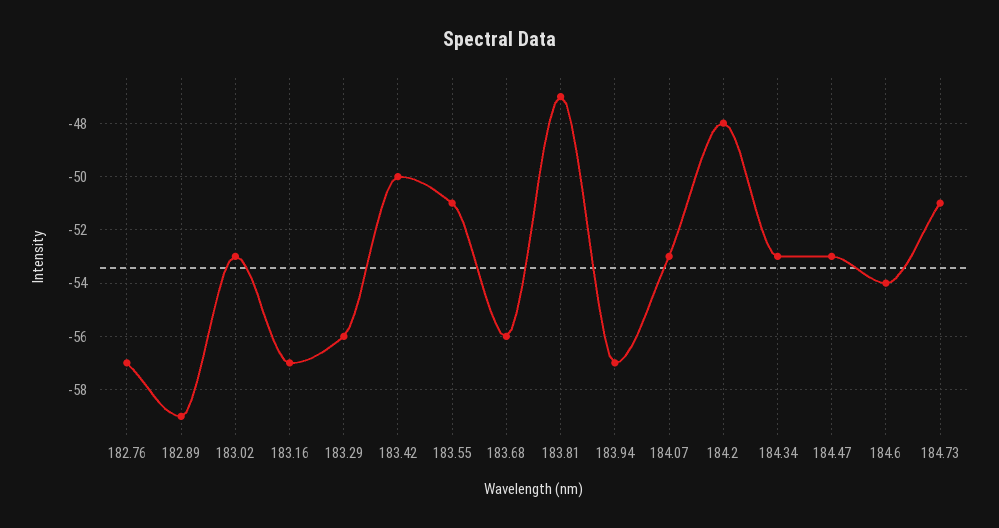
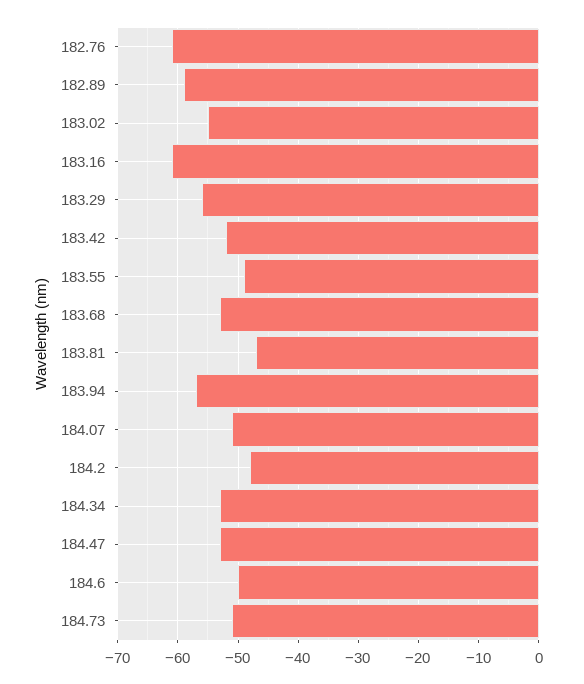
  {
-   "182.76": -57,
+   "182.76": -61,
    "182.89": -59,
-   "183.02": -53,
+   "183.02": -55,
-   "183.16": -57,
+   "183.16": -61,
    "183.29": -56,
-   "183.42": -50,
+   "183.42": -52,
-   "183.55": -51,
+   "183.55": -49,
-   "183.68": -56,
+   "183.68": -53,
    "183.81": -47,
    "183.94": -57,
-   "184.07": -53,
+   "184.07": -51,
    "184.2": -48,
    "184.34": -53,
    "184.47": -53,
-   "184.6": -54,
+   "184.6": -50,
    "184.73": -51
  }

